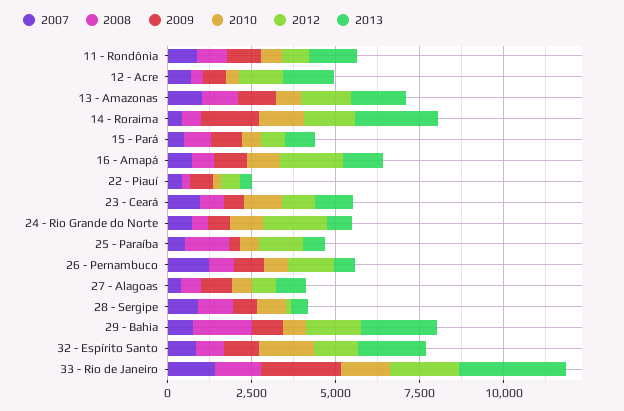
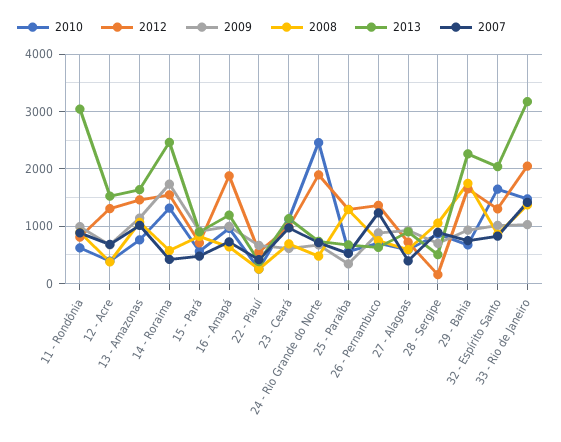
  {
    "2007": {
      "11 - Rondônia": 800,
      "12 - Acre": 600,
      "13 - Amazonas": 1000,
      "14 - Roraima": 400,
      "15 - Pará": 400,
      "16 - Amapá": 800,
      "22 - Piauí": 400,
      "23 - Ceará": 1000,
      "24 - Rio Grande do Norte": 800,
      "25 - Paraíba": 600,
      "26 - Pernambuco": 1200,
      "27 - Alagoas": 400,
      "28 - Sergipe": 800,
      "29 - Bahia": 800,
      "32 - Espírito Santo": 800,
      "33 - Rio de Janeiro": 1400
    },
    "2008": {
      "11 - Rondônia": 800,
      "12 - Acre": 400,
      "13 - Amazonas": 1000,
      "14 - Roraima": 600,
      "15 - Pará": 800,
      "16 - Amapá": 600,
      "22 - Piauí": 200,
      "23 - Ceará": 600,
      "24 - Rio Grande do Norte": 400,
      "25 - Paraíba": 1200,
      "26 - Pernambuco": 800,
      "27 - Alagoas": 600,
      "28 - Sergipe": 1000,
      "29 - Bahia": 1800,
      "32 - Espírito Santo": 800,
      "33 - Rio de Janeiro": 1400
    },
    "2009": {
      "11 - Rondônia": 1000,
      "12 - Acre": 600,
      "13 - Amazonas": 1200,
      "14 - Roraima": 1800,
      "15 - Pará": 1000,
      "16 - Amapá": 1000,
      "22 - Piauí": 600,
      "23 - Ceará": 600,
      "24 - Rio Grande do Norte": 600,
      "25 - Paraíba": 400,
      "26 - Pernambuco": 800,
      "27 - Alagoas": 1000,
      "28 - Sergipe": 600,
      "29 - Bahia": 1000,
      "32 - Espírito Santo": 1000,
-     "33 - Rio de Janeiro": 2500
+     "33 - Rio de Janeiro": 1000
    },
    "2010": {
      "11 - Rondônia": 600,
      "12 - Acre": 400,
      "13 - Amazonas": 800,
      "14 - Roraima": 1400,
      "15 - Pará": 600,
      "16 - Amapá": 1000,
      "22 - Piauí": 200,
      "23 - Ceará": 1200,
-     "24 - Rio Grande do Norte": 1000,
+     "24 - Rio Grande do Norte": 2400,
      "25 - Paraíba": 600,
      "26 - Pernambuco": 800,
      "27 - Alagoas": 600,
      "28 - Sergipe": 800,
      "29 - Bahia": 600,
      "32 - Espírito Santo": 1600,
      "33 - Rio de Janeiro": 1400
    },
    "2012": {
      "11 - Rondônia": 800,
      "12 - Acre": 1400,
      "13 - Amazonas": 1400,
      "14 - Roraima": 1600,
      "15 - Pará": 800,
      "16 - Amapá": 1800,
      "22 - Piauí": 600,
      "23 - Ceará": 1000,
      "24 - Rio Grande do Norte": 1800,
      "25 - Paraíba": 1200,
      "26 - Pernambuco": 1400,
      "27 - Alagoas": 800,
      "28 - Sergipe": 200,
      "29 - Bahia": 1600,
      "32 - Espírito Santo": 1400,
      "33 - Rio de Janeiro": 2000
    },
    "2013": {
-     "11 - Rondônia": 1500,
+     "11 - Rondônia": 3000,
      "12 - Acre": 1600,
      "13 - Amazonas": 1600,
      "14 - Roraima": 2400,
      "15 - Pará": 1000,
      "16 - Amapá": 1200,
      "22 - Piauí": 400,
      "23 - Ceará": 1200,
      "24 - Rio Grande do Norte": 800,
      "25 - Paraíba": 600,
      "26 - Pernambuco": 600,
      "27 - Alagoas": 800,
      "28 - Sergipe": 600,
      "29 - Bahia": 2200,
      "32 - Espírito Santo": 2000,
      "33 - Rio de Janeiro": 3200
    }
  }

